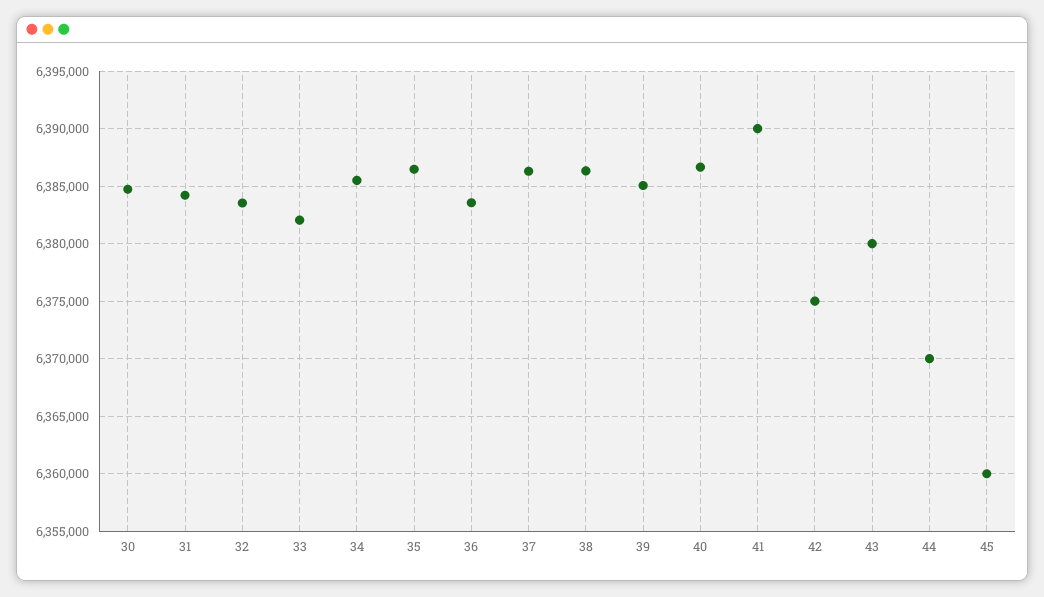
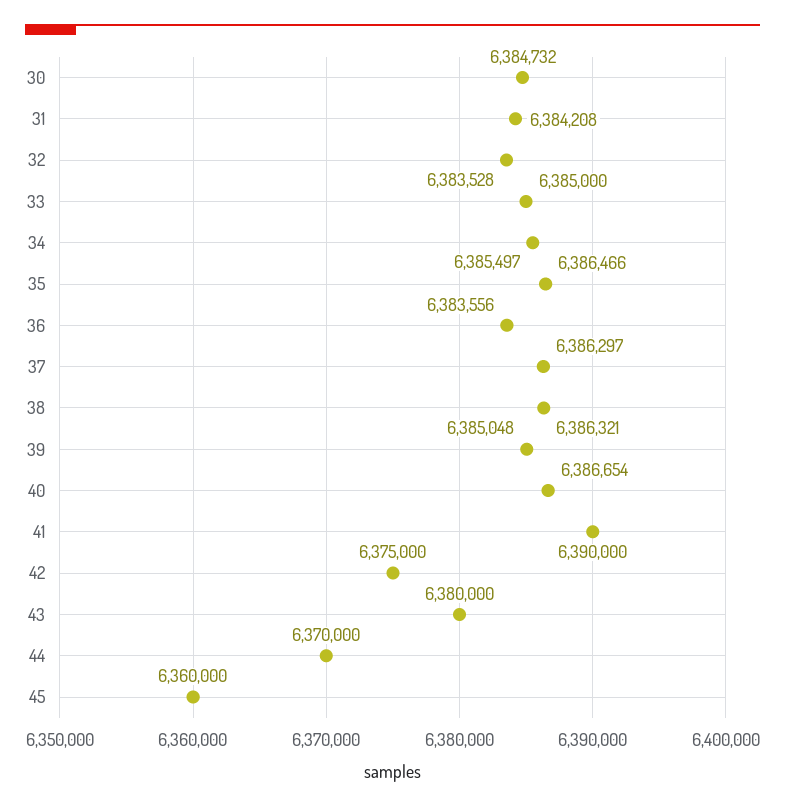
  {
    "30": 6384732,
    "31": 6384208,
    "32": 6383528,
-   "33": 6382000,
+   "33": 6385000,
    "34": 6385497,
    "35": 6386466,
    "36": 6383556,
    "37": 6386297,
    "38": 6386321,
    "39": 6385048,
    "40": 6386654,
    "41": 6390000,
    "42": 6375000,
    "43": 6380000,
    "44": 6370000,
    "45": 6360000
  }

